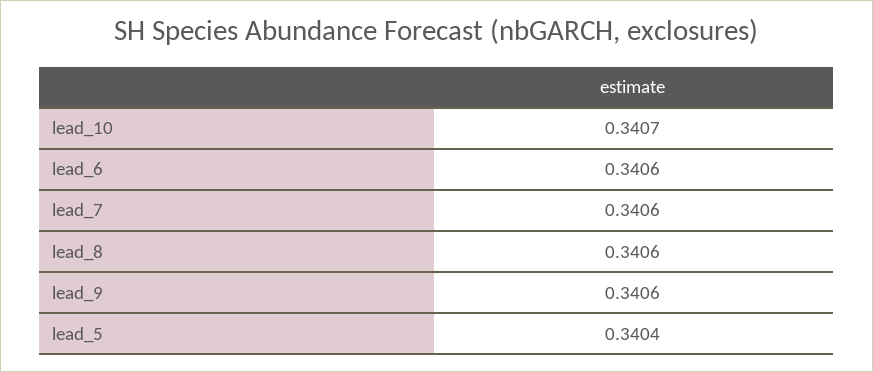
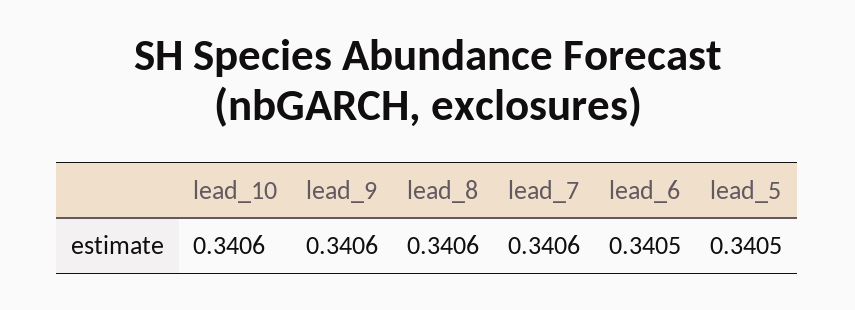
  {
-   "lead_10": 0.3407,
+   "lead_10": 0.3406,
-   "lead_6": 0.3406,
+   "lead_6": 0.3405,
    "lead_7": 0.3406,
    "lead_8": 0.3406,
    "lead_9": 0.3406,
-   "lead_5": 0.3404
+   "lead_5": 0.3405
  }

